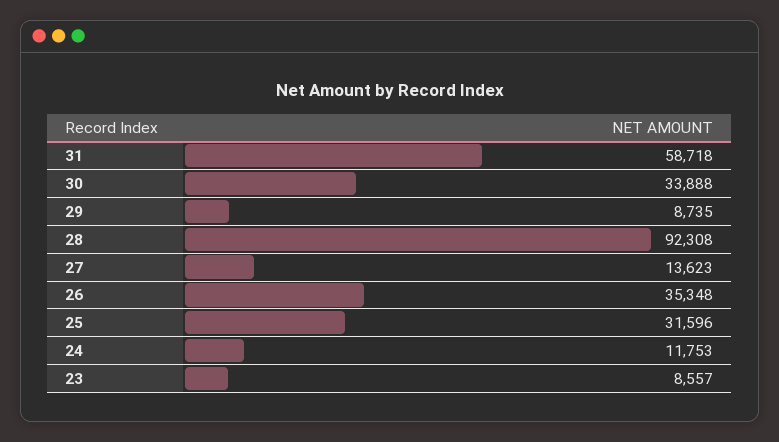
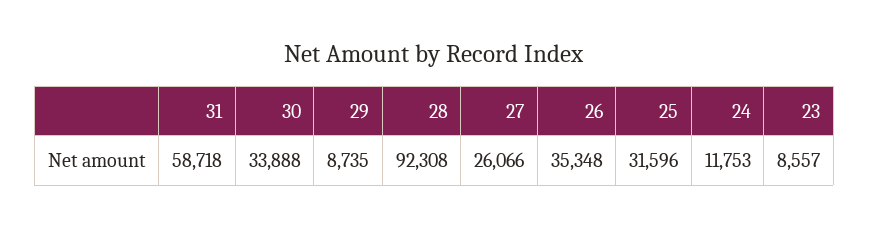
  {
    "31": 58718,
    "30": 33888,
    "29": 8735,
    "28": 92308,
-   "27": 13623,
+   "27": 26066,
    "26": 35348,
    "25": 31596,
    "24": 11753,
    "23": 8557
  }

